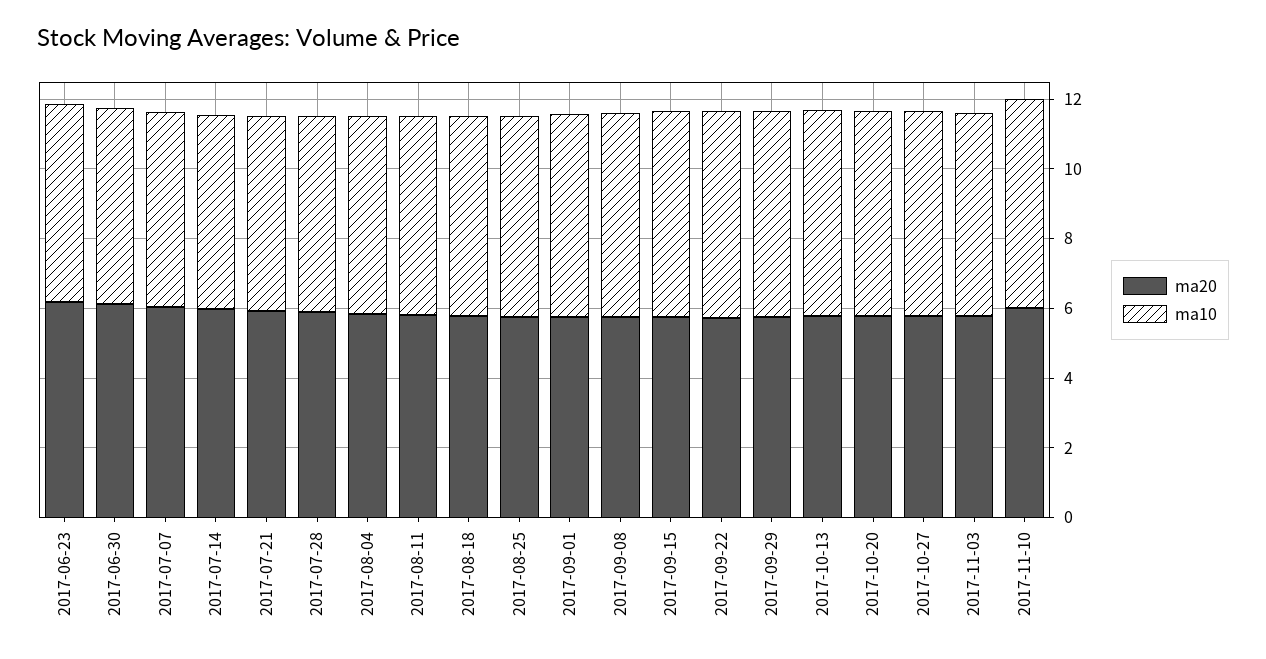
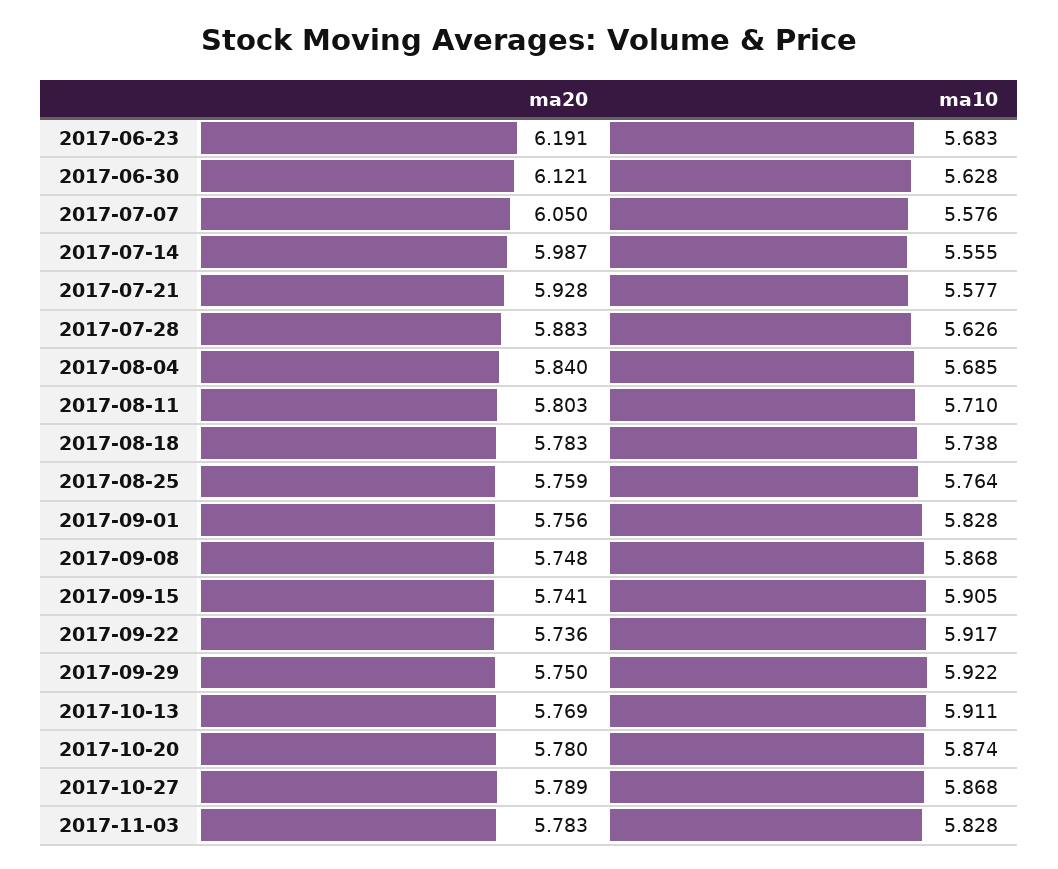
  {
    "ma20": {
      "2017-06-23": 6.191,
      "2017-06-30": 6.121,
      "2017-07-07": 6.05,
      "2017-07-14": 5.987,
      "2017-07-21": 5.928,
      "2017-07-28": 5.883,
      "2017-08-04": 5.84,
      "2017-08-11": 5.803,
      "2017-08-18": 5.783,
      "2017-08-25": 5.759,
      "2017-09-01": 5.756,
      "2017-09-08": 5.748,
      "2017-09-15": 5.741,
      "2017-09-22": 5.736,
      "2017-09-29": 5.75,
      "2017-10-13": 5.769,
      "2017-10-20": 5.78,
      "2017-10-27": 5.789,
-     "2017-11-03": 5.783,
+     "2017-11-03": 5.783
-     "2017-11-10": 6
    },
    "ma10": {
      "2017-06-23": 5.683,
      "2017-06-30": 5.628,
      "2017-07-07": 5.576,
      "2017-07-14": 5.555,
      "2017-07-21": 5.577,
      "2017-07-28": 5.626,
      "2017-08-04": 5.685,
      "2017-08-11": 5.71,
      "2017-08-18": 5.738,
      "2017-08-25": 5.764,
      "2017-09-01": 5.828,
      "2017-09-08": 5.868,
      "2017-09-15": 5.905,
      "2017-09-22": 5.917,
      "2017-09-29": 5.922,
      "2017-10-13": 5.911,
      "2017-10-20": 5.874,
      "2017-10-27": 5.868,
-     "2017-11-03": 5.828,
+     "2017-11-03": 5.828
-     "2017-11-10": 6
    }
  }

